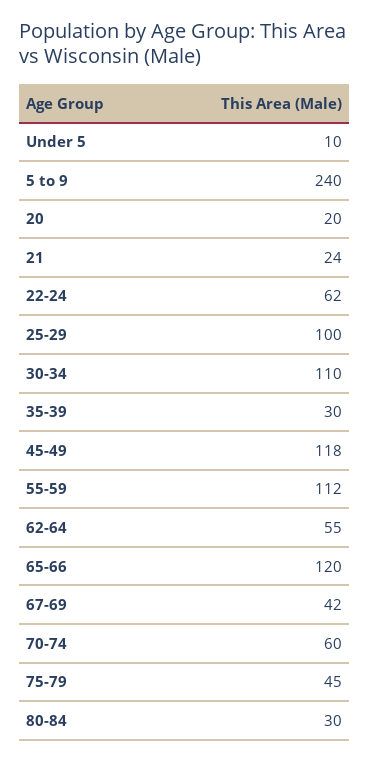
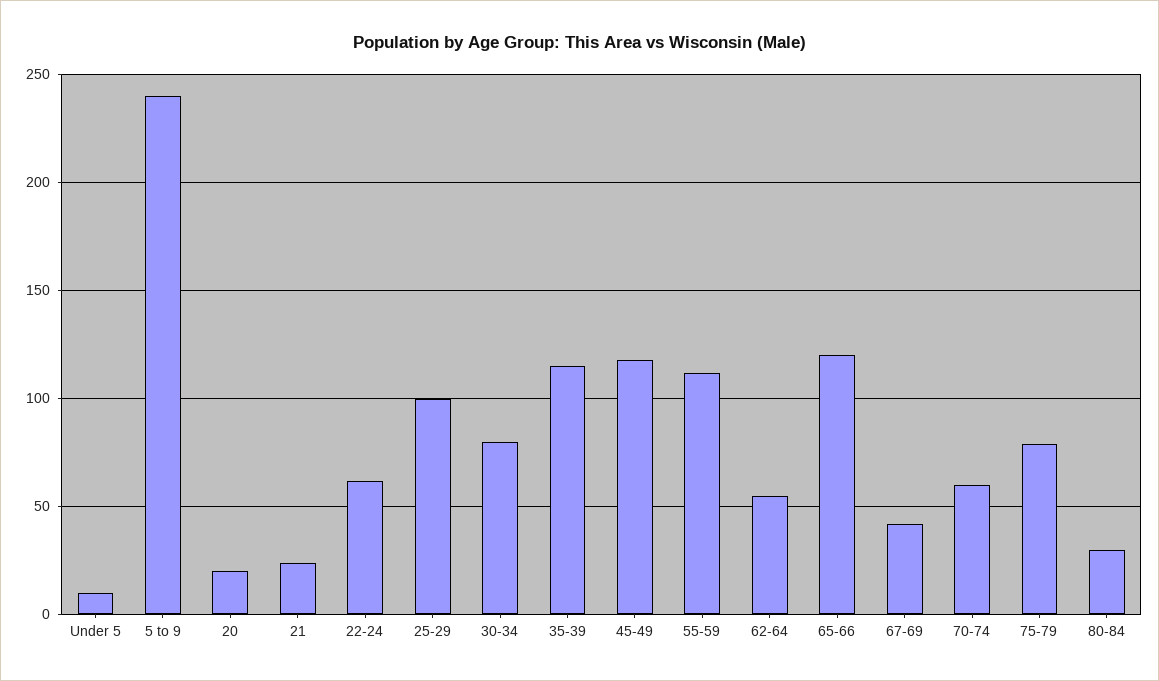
  {
    "Under 5": 10,
    "5 to 9": 240,
    "20": 20,
    "21": 24,
    "22-24": 62,
    "25-29": 100,
-   "30-34": 110,
+   "30-34": 80,
-   "35-39": 30,
+   "35-39": 115,
    "45-49": 118,
    "55-59": 112,
    "62-64": 55,
    "65-66": 120,
    "67-69": 42,
    "70-74": 60,
-   "75-79": 45,
+   "75-79": 80,
    "80-84": 30
  }

